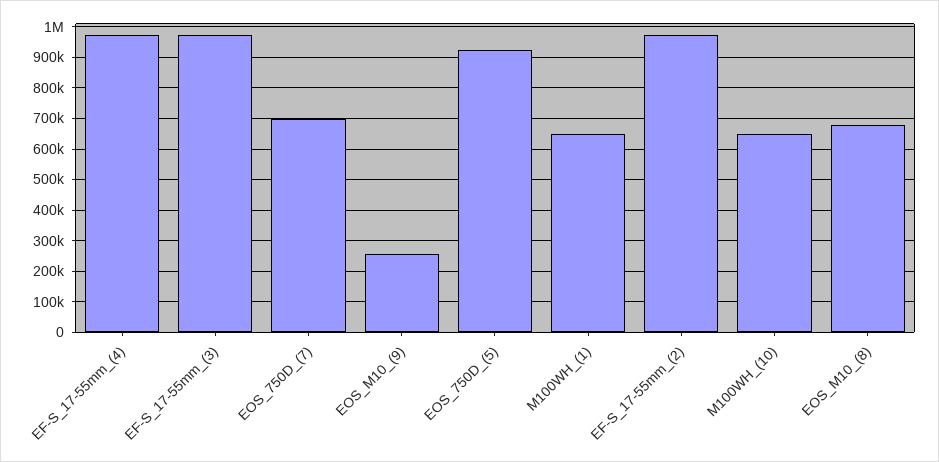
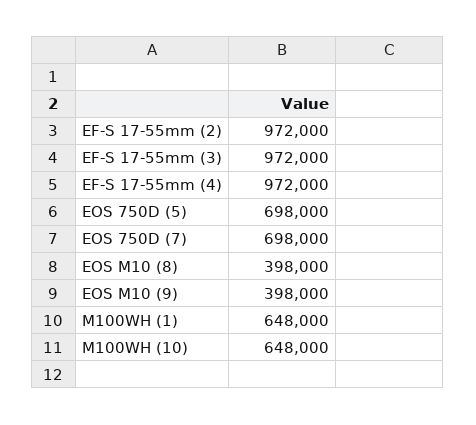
  {
    "EF-S_17-55mm_(4)": 972000,
    "EF-S_17-55mm_(3)": 972000,
    "EOS_750D_(7)": 698000,
-   "EOS_M10_(9)": 260000,
+   "EOS_M10_(9)": 398000,
-   "EOS_750D_(5)": 920000,
+   "EOS_750D_(5)": 698000,
    "M100WH_(1)": 648000,
    "EF-S_17-55mm_(2)": 972000,
    "M100WH_(10)": 648000,
-   "EOS_M10_(8)": 680000
+   "EOS_M10_(8)": 398000
  }

